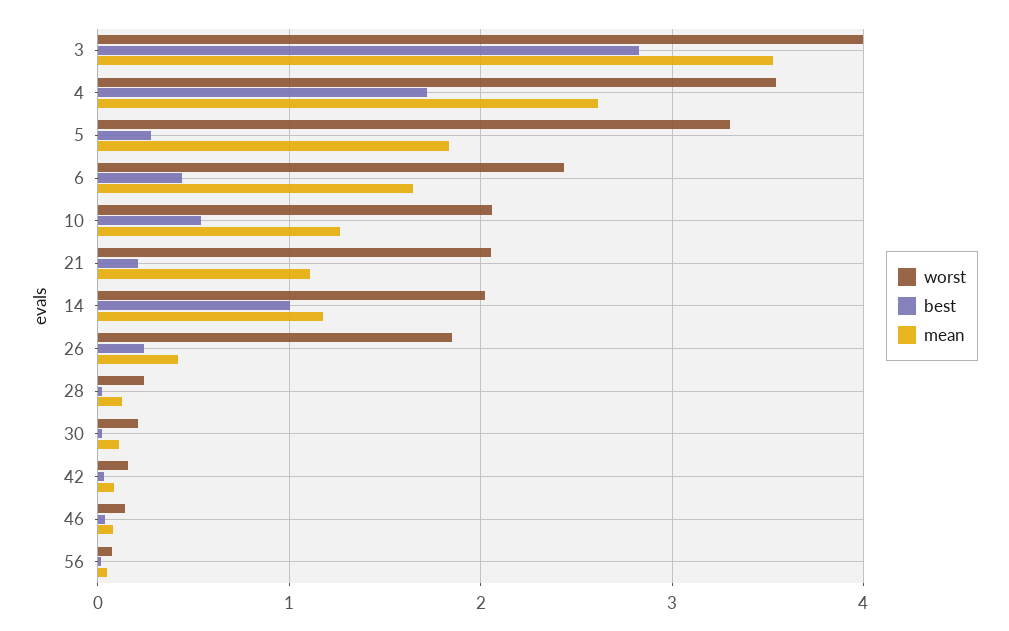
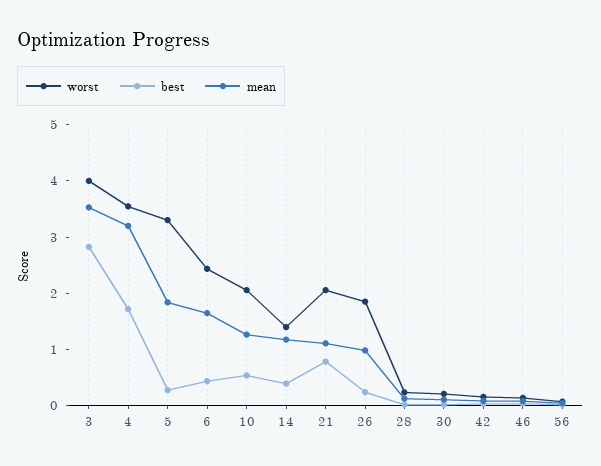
  {
    "worst": {
      "3": 4,
      "4": 3.5,
      "5": 3.3,
      "6": 2.4,
      "10": 2.1,
      "21": 2.1,
-     "14": 2,
+     "14": 1.4,
      "26": 1.9,
      "28": 0.2,
      "30": 0.2,
      "42": 0.2,
      "46": 0.1,
      "56": 0.1
    },
    "best": {
      "3": 2.8,
      "4": 1.7,
      "5": 0.3,
      "6": 0.4,
      "10": 0.5,
-     "21": 0.2,
+     "21": 0.8,
-     "14": 1,
+     "14": 0.4,
      "26": 0.2,
      "28": 0,
      "30": 0,
      "42": 0,
      "46": 0,
      "56": 0
    },
    "mean": {
      "3": 3.5,
-     "4": 2.6,
+     "4": 3.2,
      "5": 1.8,
      "6": 1.6,
      "10": 1.3,
      "21": 1.1,
      "14": 1.2,
-     "26": 0.4,
+     "26": 1,
      "28": 0.1,
      "30": 0.1,
      "42": 0.1,
      "46": 0.1,
      "56": 0
    }
  }

